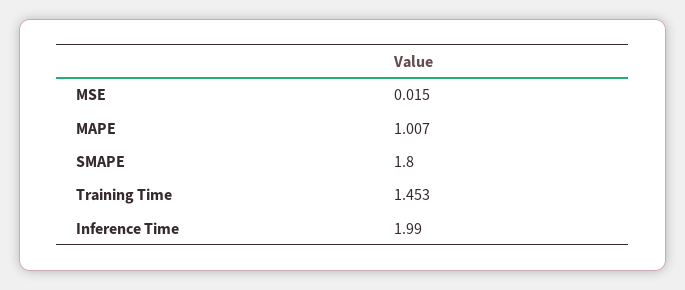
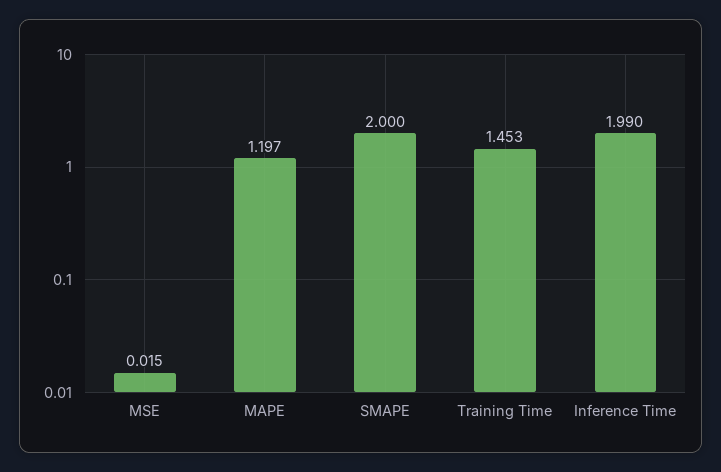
  {
    "MSE": 0.015,
-   "MAPE": 1.007,
+   "MAPE": 1.197,
-   "SMAPE": 1.8,
+   "SMAPE": 2,
    "Training Time": 1.453,
    "Inference Time": 1.99
  }

